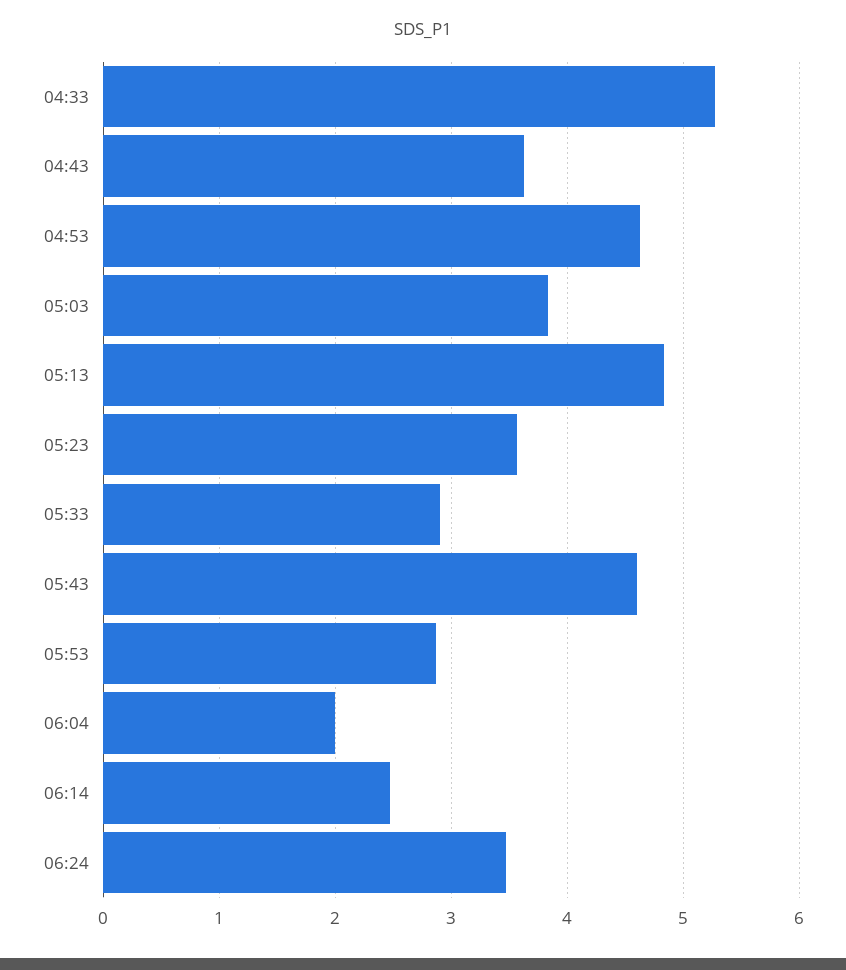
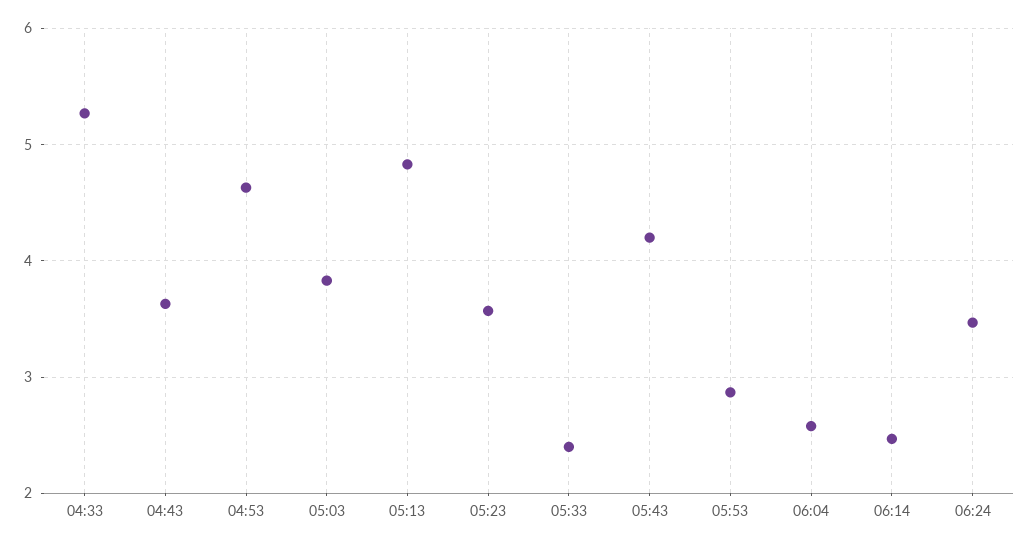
  {
    "04:33": 5.3,
    "04:43": 3.6,
    "04:53": 4.6,
    "05:03": 3.8,
    "05:13": 4.8,
    "05:23": 3.6,
-   "05:33": 2.9,
+   "05:33": 2.4,
-   "05:43": 4.6,
+   "05:43": 4.2,
    "05:53": 2.9,
-   "06:04": 2,
+   "06:04": 2.6,
    "06:14": 2.5,
    "06:24": 3.5
  }

